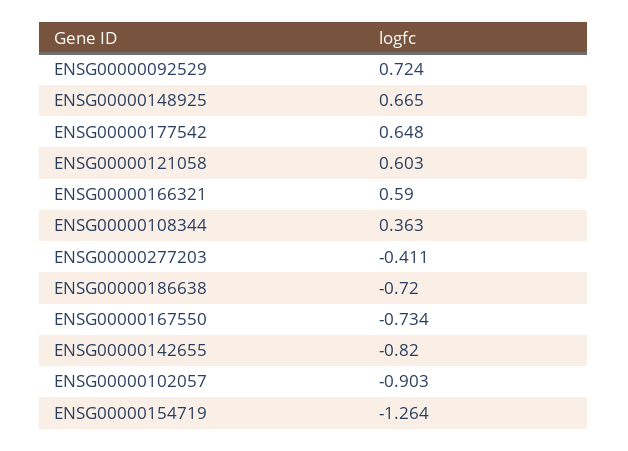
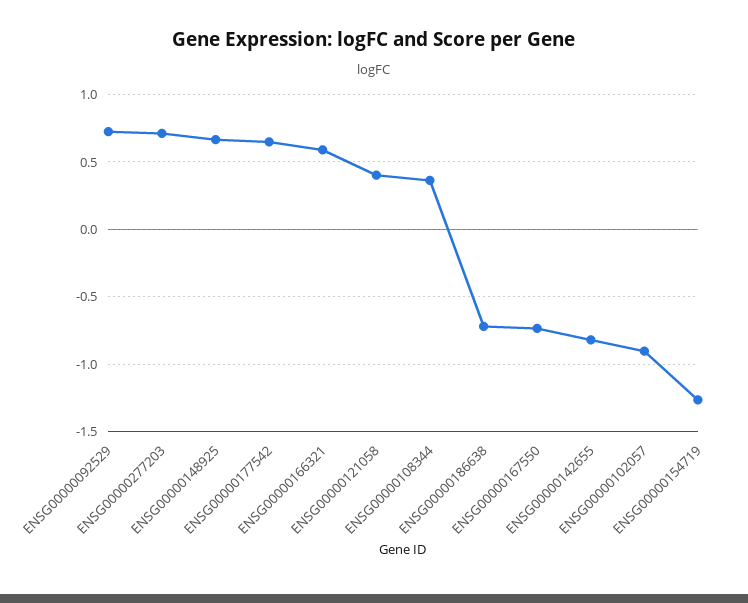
  {
    "ENSG00000092529": 0.724,
    "ENSG00000148925": 0.665,
    "ENSG00000177542": 0.648,
-   "ENSG00000121058": 0.603,
+   "ENSG00000121058": 0.4,
    "ENSG00000166321": 0.59,
    "ENSG00000108344": 0.363,
-   "ENSG00000277203": -0.411,
+   "ENSG00000277203": 0.7,
    "ENSG00000186638": -0.72,
    "ENSG00000167550": -0.734,
    "ENSG00000142655": -0.82,
    "ENSG00000102057": -0.903,
    "ENSG00000154719": -1.264
  }

